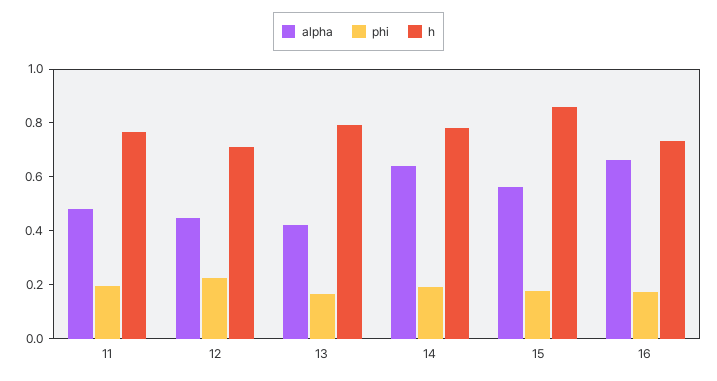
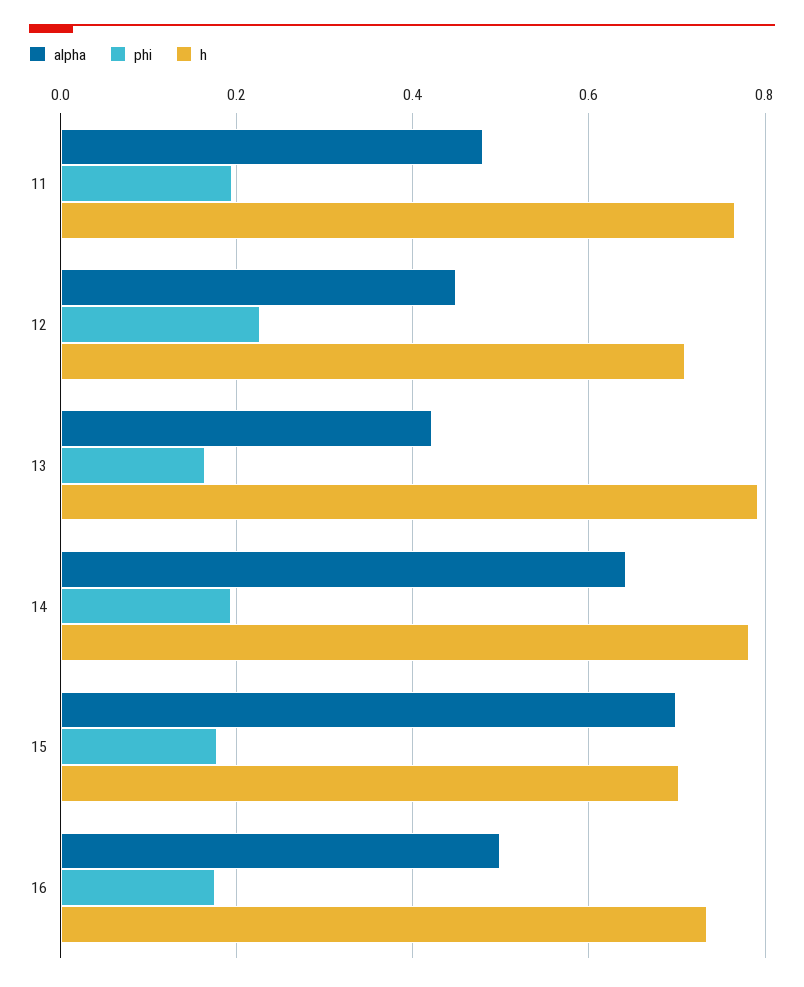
  {
    "alpha": {
      "11": 0.48,
      "12": 0.44,
      "13": 0.42,
      "14": 0.64,
-     "15": 0.55,
+     "15": 0.7,
-     "16": 0.65
+     "16": 0.5
    },
    "phi": {
      "11": 0.2,
      "12": 0.22,
      "13": 0.16,
      "14": 0.2,
      "15": 0.18,
      "16": 0.18
    },
    "h": {
      "11": 0.76,
      "12": 0.7,
      "13": 0.8,
      "14": 0.78,
-     "15": 0.85,
+     "15": 0.7,
      "16": 0.74
    }
  }

